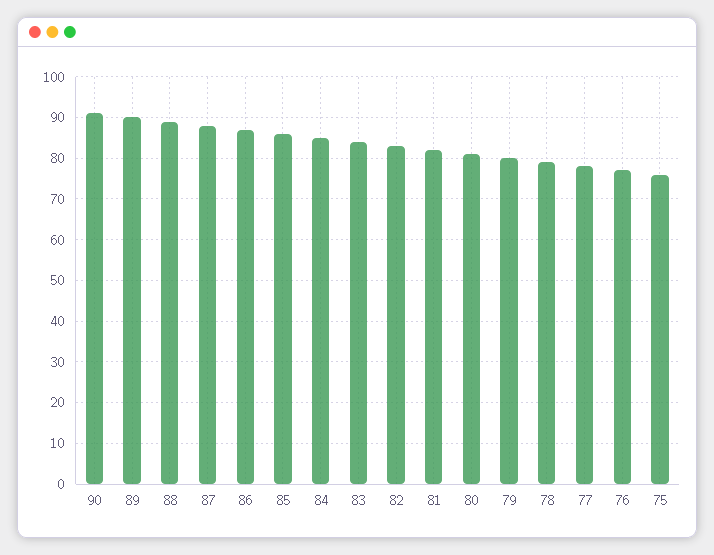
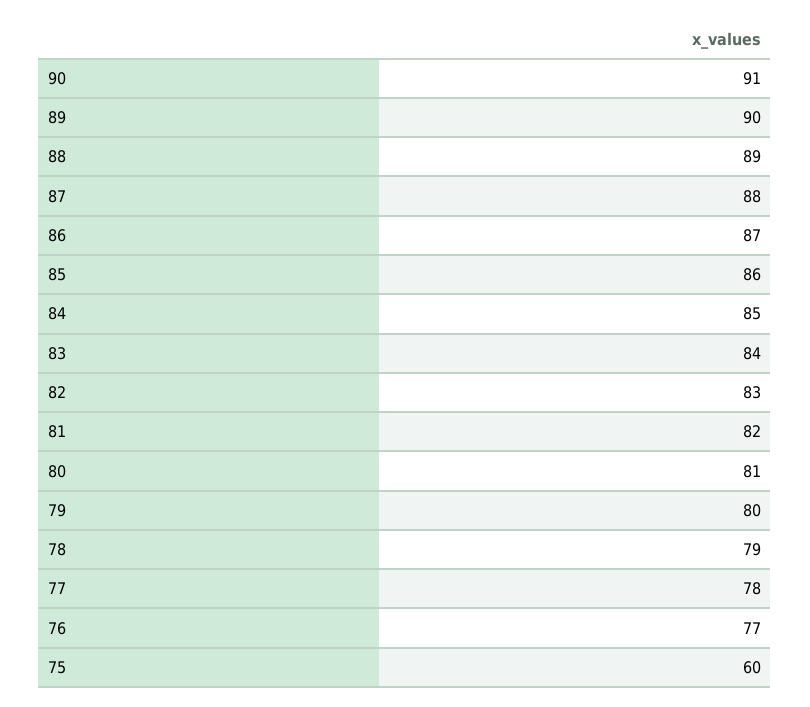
  {
    "90": 91,
    "89": 90,
    "88": 89,
    "87": 88,
    "86": 87,
    "85": 86,
    "84": 85,
    "83": 84,
    "82": 83,
    "81": 82,
    "80": 81,
    "79": 80,
    "78": 79,
    "77": 78,
    "76": 77,
-   "75": 75
+   "75": 60
  }

